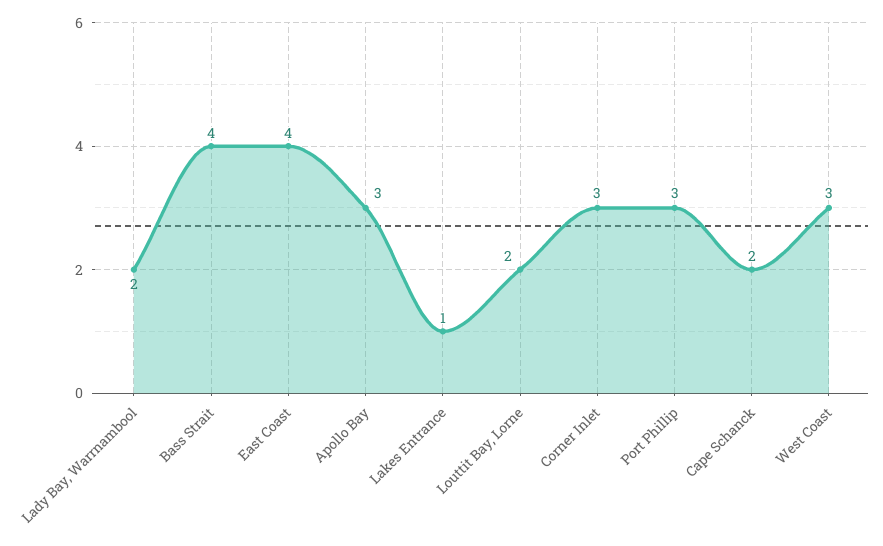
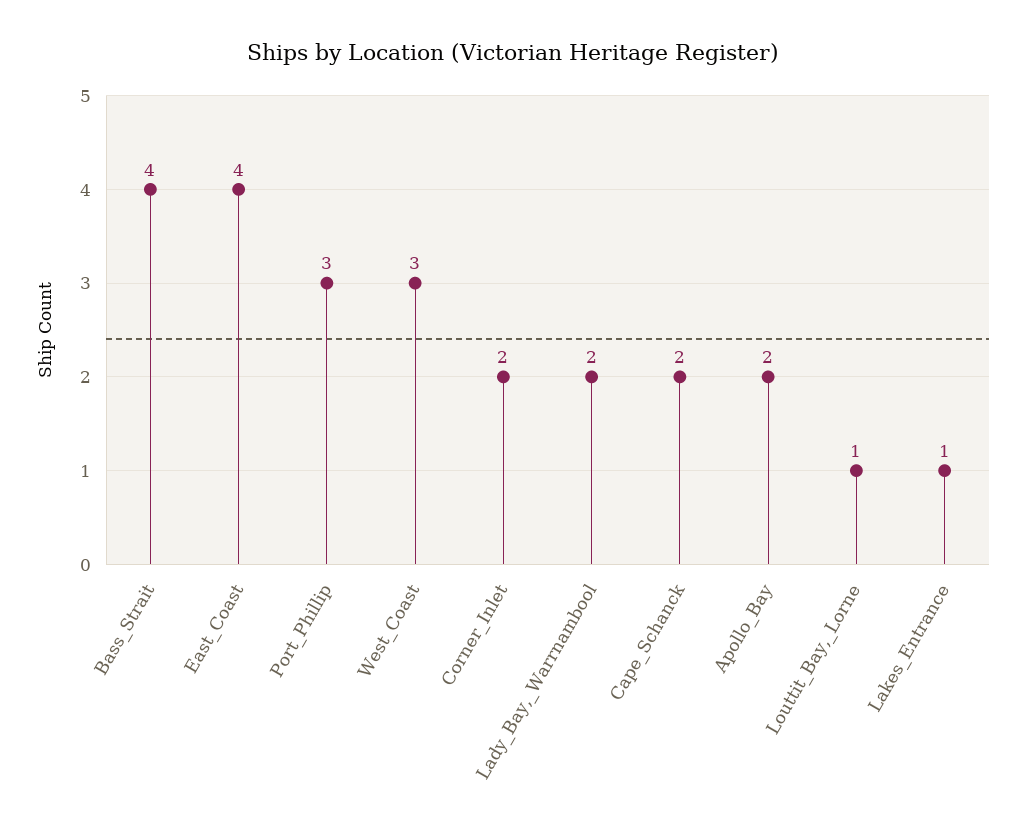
  {
    "Lady Bay, Warrnambool": 2,
    "Bass Strait": 4,
    "East Coast": 4,
-   "Apollo Bay": 3,
+   "Apollo Bay": 2,
    "Lakes Entrance": 1,
-   "Louttit Bay, Lorne": 2,
+   "Louttit Bay, Lorne": 1,
-   "Corner Inlet": 3,
+   "Corner Inlet": 2,
    "Port Phillip": 3,
    "Cape Schanck": 2,
    "West Coast": 3
  }

